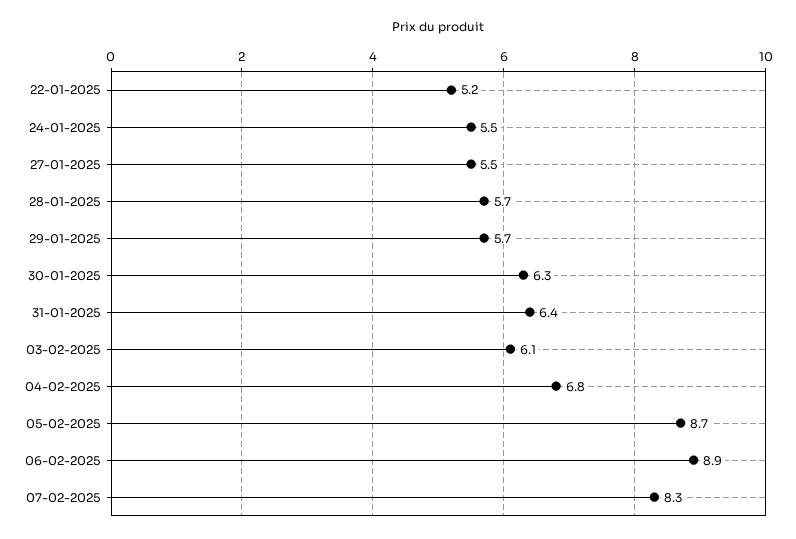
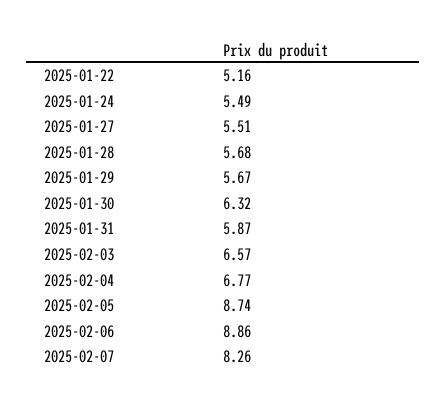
  {
    "22-01-2025": 5.16,
    "24-01-2025": 5.49,
    "27-01-2025": 5.51,
    "28-01-2025": 5.68,
    "29-01-2025": 5.67,
    "30-01-2025": 6.32,
-   "31-01-2025": 6.4,
+   "31-01-2025": 5.87,
-   "03-02-2025": 6.1,
+   "03-02-2025": 6.57,
    "04-02-2025": 6.77,
    "05-02-2025": 8.74,
    "06-02-2025": 8.86,
    "07-02-2025": 8.26
  }

